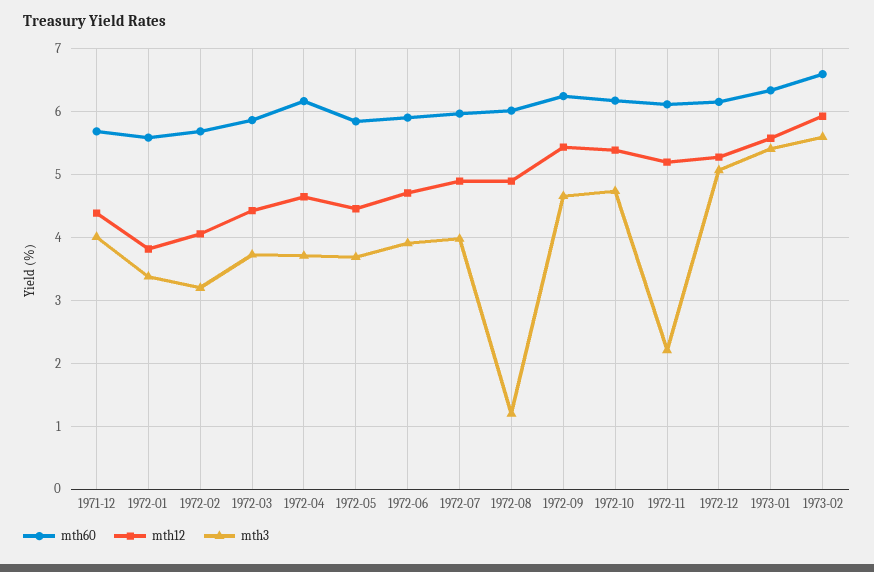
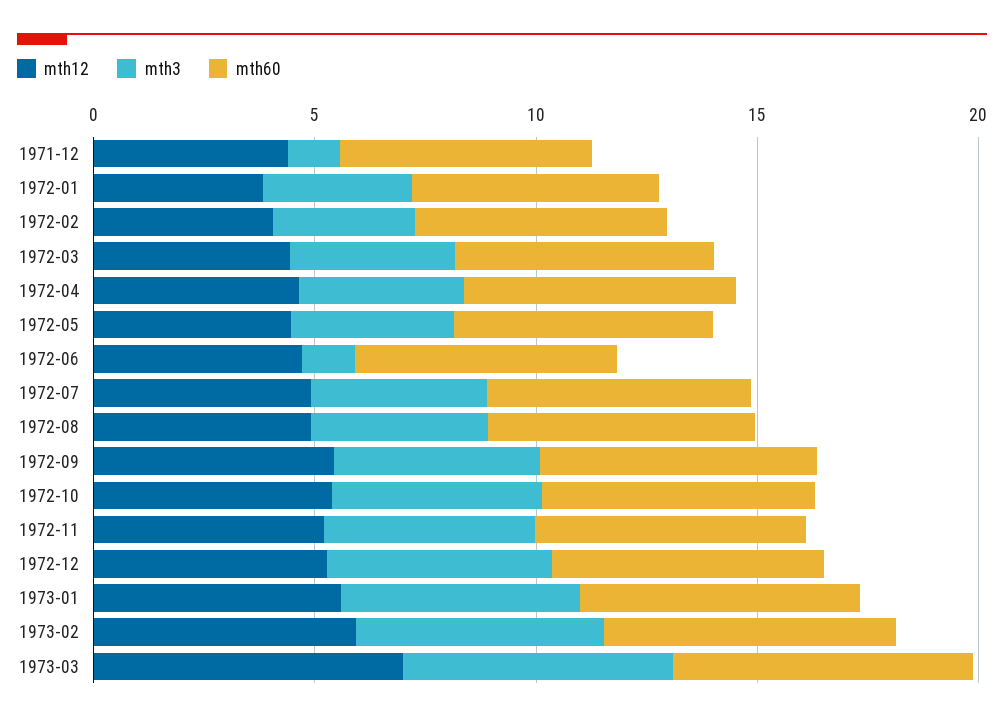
  {
    "mth60": {
      "1971-12": 5.7,
      "1972-01": 5.6,
      "1972-02": 5.7,
      "1972-03": 5.9,
      "1972-04": 6.2,
      "1972-05": 5.9,
      "1972-06": 5.9,
      "1972-07": 6,
      "1972-08": 6,
      "1972-09": 6.3,
      "1972-10": 6.2,
      "1972-11": 6.1,
      "1972-12": 6.2,
      "1973-01": 6.3,
-     "1973-02": 6.6
+     "1973-02": 6.6,
+     "1973-03": 7
    },
    "mth12": {
      "1971-12": 4.4,
      "1972-01": 3.8,
      "1972-02": 4.1,
      "1972-03": 4.4,
      "1972-04": 4.7,
      "1972-05": 4.5,
      "1972-06": 4.7,
      "1972-07": 4.9,
      "1972-08": 4.9,
      "1972-09": 5.4,
      "1972-10": 5.4,
      "1972-11": 5.2,
      "1972-12": 5.3,
      "1973-01": 5.6,
-     "1973-02": 5.9
+     "1973-02": 5.9,
+     "1973-03": 7
    },
    "mth3": {
-     "1971-12": 4,
+     "1971-12": 1,
      "1972-01": 3.4,
      "1972-02": 3.2,
      "1972-03": 3.7,
      "1972-04": 3.7,
      "1972-05": 3.7,
-     "1972-06": 3.9,
+     "1972-06": 1,
      "1972-07": 4,
-     "1972-08": 1.2,
+     "1972-08": 4,
      "1972-09": 4.7,
      "1972-10": 4.7,
-     "1972-11": 2.2,
+     "1972-11": 5,
      "1972-12": 5.1,
      "1973-01": 5.4,
-     "1973-02": 5.6
+     "1973-02": 5.6,
+     "1973-03": 6
    }
  }

